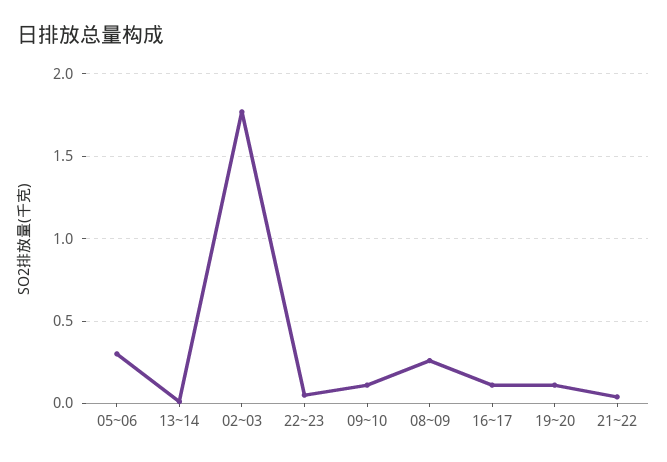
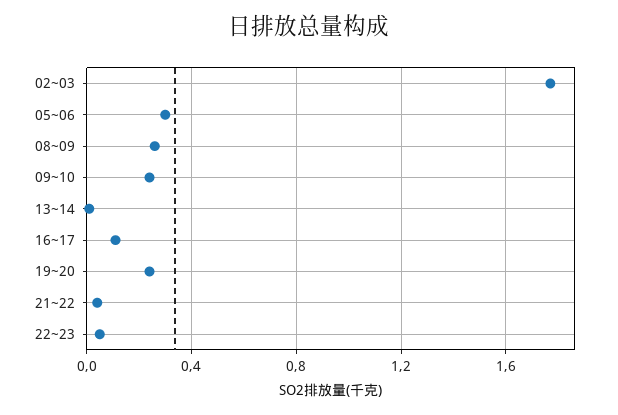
  {
    "05~06": 0.3,
    "13~14": 0,
    "02~03": 1.75,
    "22~23": 0.05,
-   "09~10": 0.1,
+   "09~10": 0.25,
    "08~09": 0.25,
    "16~17": 0.1,
-   "19~20": 0.1,
+   "19~20": 0.25,
    "21~22": 0.05
  }

